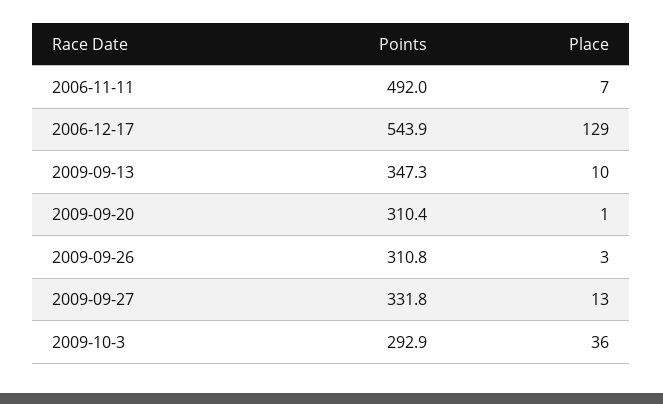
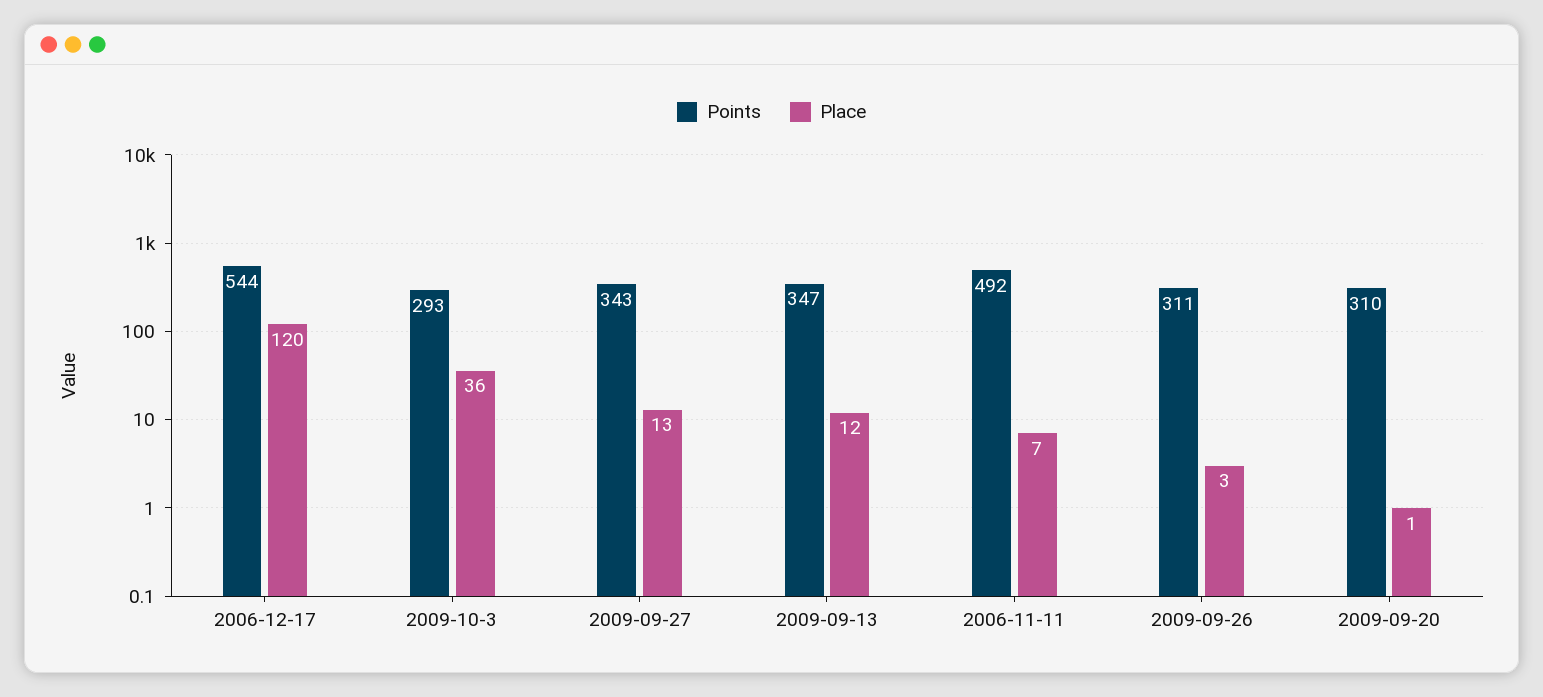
  {
    "Points": {
      "2006-11-11": 492,
      "2006-12-17": 543.9,
      "2009-09-13": 347.3,
      "2009-09-20": 310.4,
      "2009-09-26": 310.8,
-     "2009-09-27": 331.8,
+     "2009-09-27": 343,
      "2009-10-3": 292.9
    },
    "Place": {
      "2006-11-11": 7,
-     "2006-12-17": 129,
+     "2006-12-17": 120,
-     "2009-09-13": 10,
+     "2009-09-13": 12,
      "2009-09-20": 1,
      "2009-09-26": 3,
      "2009-09-27": 13,
      "2009-10-3": 36
    }
  }

